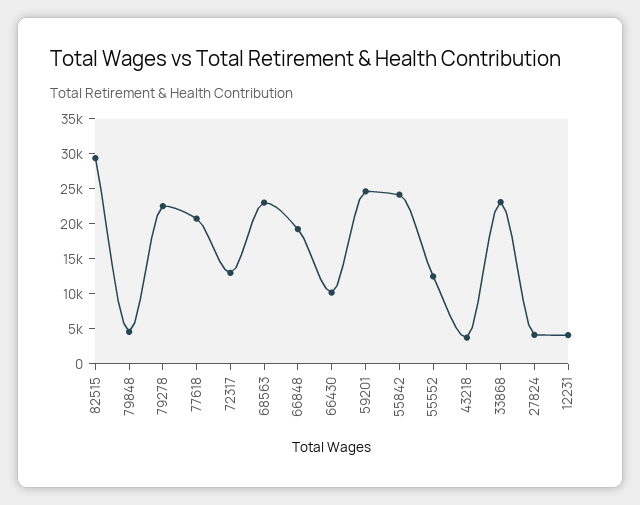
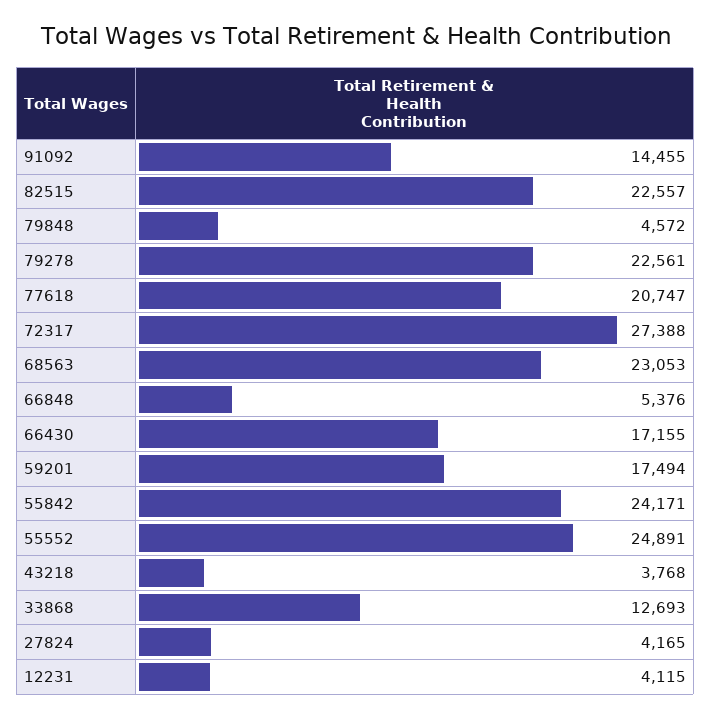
  {
-   "82515": 30000,
+   "82515": 22557,
    "79848": 4572,
    "79278": 22561,
    "77618": 20747,
-   "72317": 12500,
+   "72317": 27388,
    "68563": 23053,
-   "66848": 20000,
+   "66848": 5376,
-   "66430": 10000,
+   "66430": 17155,
-   "59201": 25000,
+   "59201": 17494,
    "55842": 24171,
-   "55552": 12500,
+   "55552": 24891,
    "43218": 3768,
-   "33868": 22500,
+   "33868": 12693,
    "27824": 4165,
-   "12231": 4115
+   "12231": 4115,
+   "91092": 14455
  }

